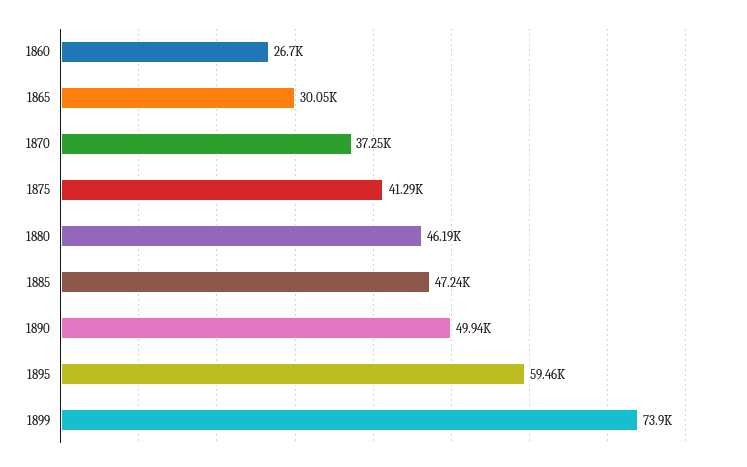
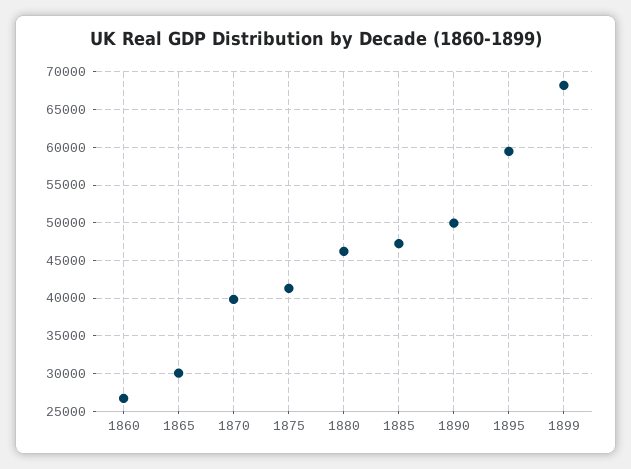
  {
    "1860": 26700,
    "1865": 30050,
-   "1870": 37250,
+   "1870": 40000,
    "1875": 41290,
    "1880": 46190,
    "1885": 47240,
    "1890": 49940,
    "1895": 59460,
-   "1899": 73900
+   "1899": 68000
  }

